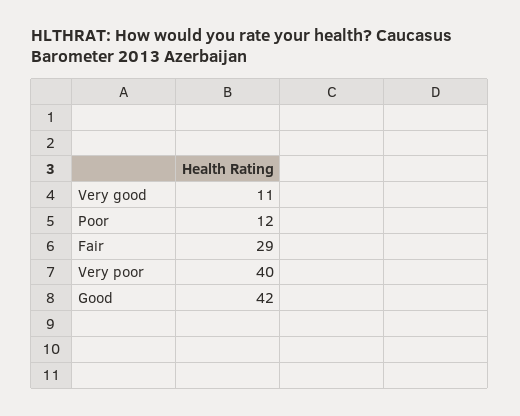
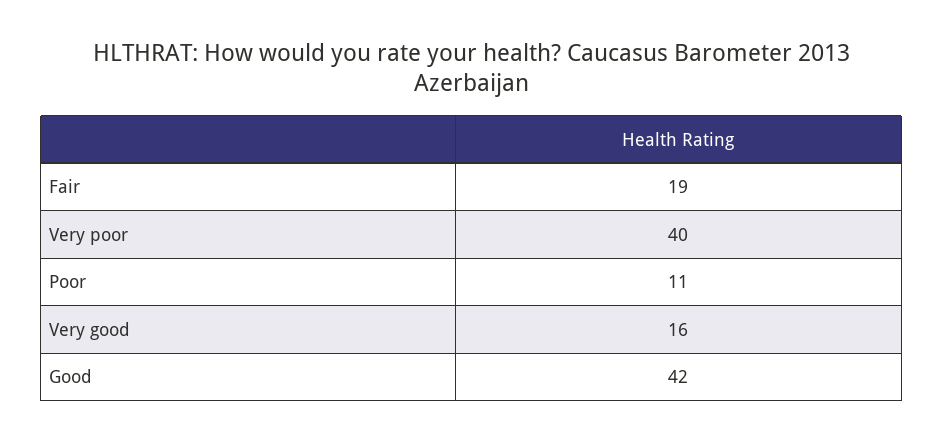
  {
-   "Very good": 11,
+   "Very good": 16,
-   "Poor": 12,
+   "Poor": 11,
-   "Fair": 29,
+   "Fair": 19,
    "Very poor": 40,
    "Good": 42
  }

